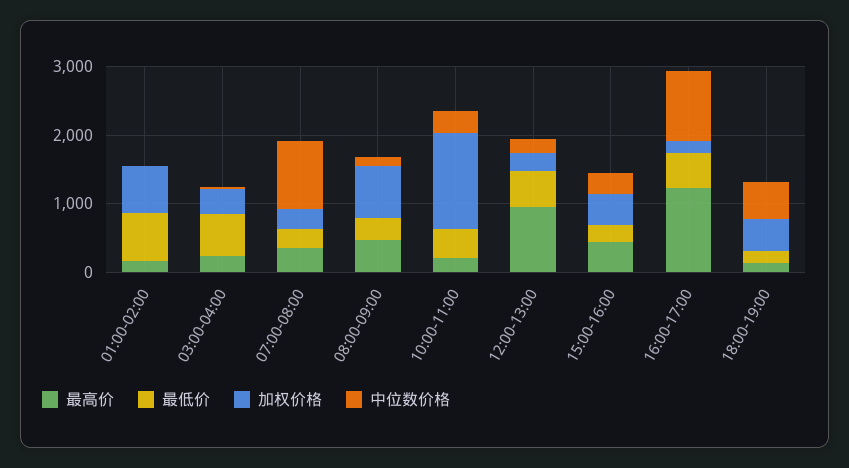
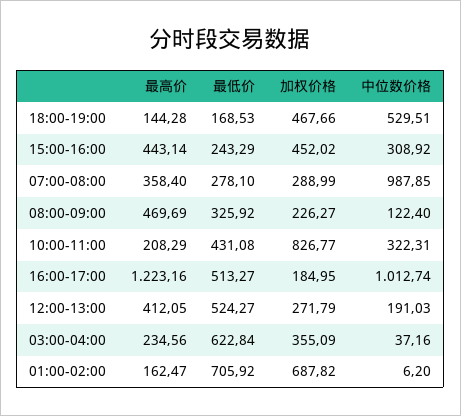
  {
    "最高价": {
      "01:00-02:00": 162.47,
      "03:00-04:00": 234.56,
      "07:00-08:00": 358.4,
      "08:00-09:00": 469.69,
      "10:00-11:00": 208.29,
-     "12:00-13:00": 1000,
+     "12:00-13:00": 412.05,
      "15:00-16:00": 443.14,
      "16:00-17:00": 1223.16,
      "18:00-19:00": 144.28
    },
    "最低价": {
      "01:00-02:00": 705.92,
      "03:00-04:00": 622.84,
      "07:00-08:00": 278.1,
      "08:00-09:00": 325.92,
      "10:00-11:00": 431.08,
      "12:00-13:00": 524.27,
      "15:00-16:00": 243.29,
      "16:00-17:00": 513.27,
      "18:00-19:00": 168.53
    },
    "加权价格": {
      "01:00-02:00": 687.82,
      "03:00-04:00": 355.09,
      "07:00-08:00": 288.99,
-     "08:00-09:00": 800,
+     "08:00-09:00": 226.27,
-     "10:00-11:00": 1400,
+     "10:00-11:00": 826.77,
      "12:00-13:00": 271.79,
      "15:00-16:00": 452.02,
      "16:00-17:00": 184.95,
      "18:00-19:00": 467.66
    },
    "中位数价格": {
      "01:00-02:00": 6.2,
      "03:00-04:00": 37.16,
      "07:00-08:00": 987.85,
      "08:00-09:00": 122.4,
      "10:00-11:00": 322.31,
      "12:00-13:00": 191.03,
      "15:00-16:00": 308.92,
      "16:00-17:00": 1012.74,
      "18:00-19:00": 529.51
    }
  }

